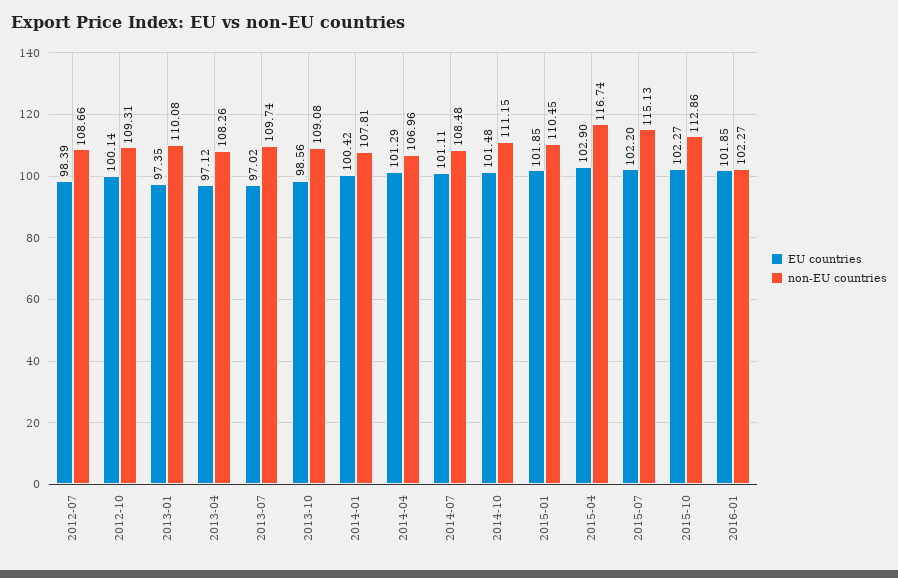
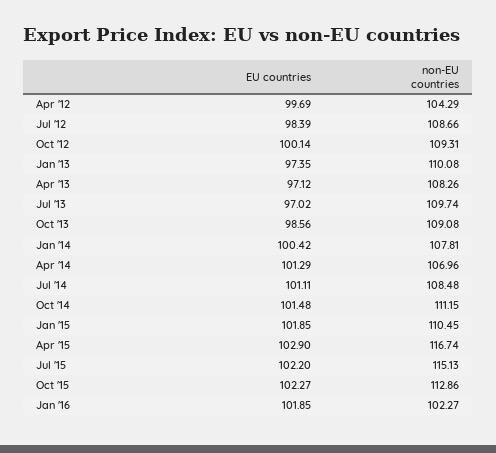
  {
    "EU countries": {
      "2012-07": 98.39,
      "2012-10": 100.14,
      "2013-01": 97.35,
      "2013-04": 97.12,
      "2013-07": 97.02,
      "2013-10": 98.56,
      "2014-01": 100.42,
      "2014-04": 101.29,
      "2014-07": 101.11,
      "2014-10": 101.48,
      "2015-01": 101.85,
      "2015-04": 102.9,
      "2015-07": 102.2,
      "2015-10": 102.27,
-     "2016-01": 101.85
+     "2016-01": 101.85,
+     "Apr '12": 99.69
    },
    "non-EU countries": {
      "2012-07": 108.66,
      "2012-10": 109.31,
      "2013-01": 110.08,
      "2013-04": 108.26,
      "2013-07": 109.74,
      "2013-10": 109.08,
      "2014-01": 107.81,
      "2014-04": 106.96,
      "2014-07": 108.48,
      "2014-10": 111.15,
      "2015-01": 110.45,
      "2015-04": 116.74,
      "2015-07": 115.13,
      "2015-10": 112.86,
-     "2016-01": 102.27
+     "2016-01": 102.27,
+     "Apr '12": 104.29
    }
  }

